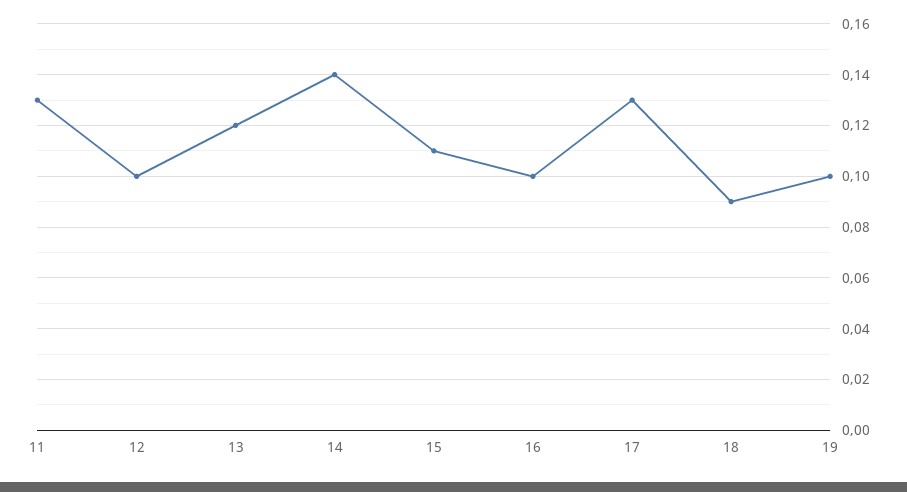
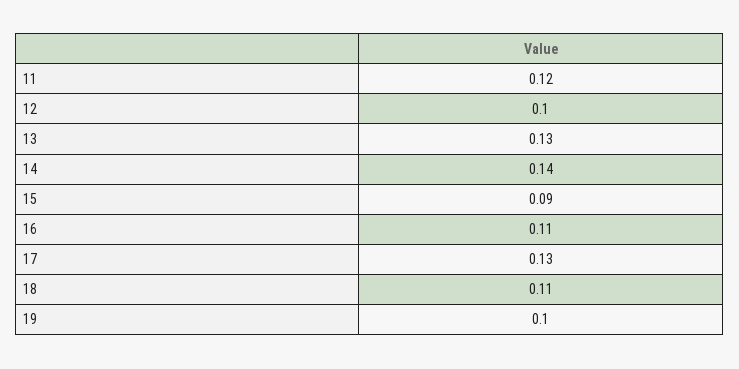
  {
-   "11": 0.13,
+   "11": 0.12,
    "12": 0.1,
-   "13": 0.12,
+   "13": 0.13,
    "14": 0.14,
-   "15": 0.11,
+   "15": 0.09,
-   "16": 0.1,
+   "16": 0.11,
    "17": 0.13,
-   "18": 0.09,
+   "18": 0.11,
    "19": 0.1
  }

